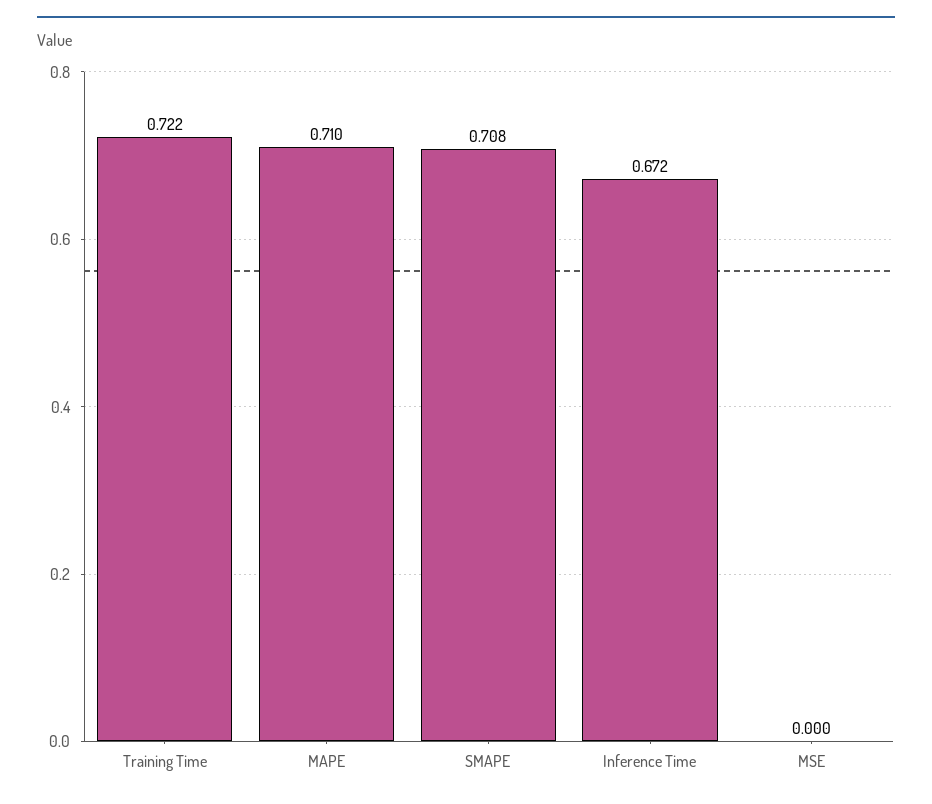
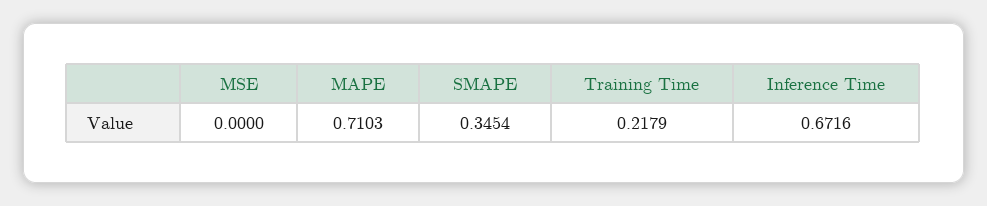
  {
-   "Training Time": 0.722,
+   "Training Time": 0.2179,
    "MAPE": 0.7103,
-   "SMAPE": 0.708,
+   "SMAPE": 0.3454,
    "Inference Time": 0.6716,
    "MSE": 0
  }

